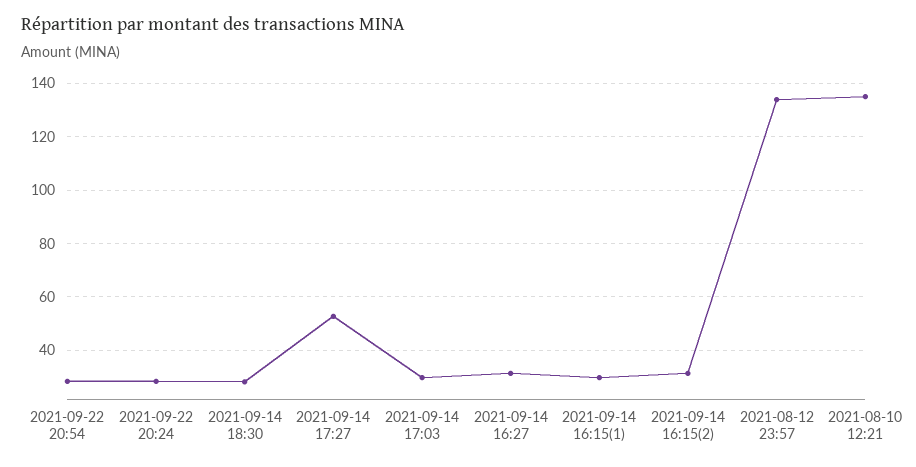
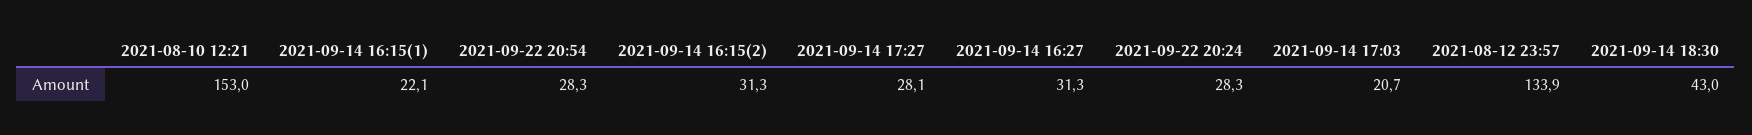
  {
    "2021-09-22 20:54": 28.3,
    "2021-09-22 20:24": 28.3,
-   "2021-09-14 18:30": 27.5,
+   "2021-09-14 18:30": 43,
-   "2021-09-14 17:27": 52.5,
+   "2021-09-14 17:27": 28.1,
-   "2021-09-14 17:03": 30,
+   "2021-09-14 17:03": 20.7,
    "2021-09-14 16:27": 31.3,
-   "2021-09-14 16:15(1)": 30,
+   "2021-09-14 16:15(1)": 22.1,
    "2021-09-14 16:15(2)": 31.3,
    "2021-08-12 23:57": 133.9,
-   "2021-08-10 12:21": 135
+   "2021-08-10 12:21": 153
  }

